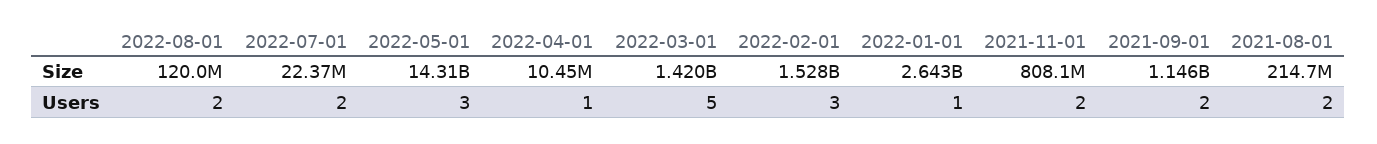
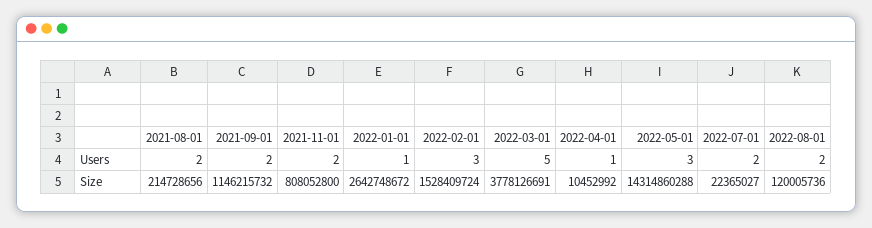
  {
    "2022-08-01": {
      "Size": 120005736,
      "Users": 2
    },
    "2022-07-01": {
      "Size": 22365027,
      "Users": 2
    },
    "2022-05-01": {
      "Size": 14314860288,
      "Users": 3
    },
    "2022-04-01": {
      "Size": 10452992,
      "Users": 1
    },
    "2022-03-01": {
-     "Size": 1420000000,
+     "Size": 3778126691,
      "Users": 5
    },
    "2022-02-01": {
      "Size": 1528409724,
      "Users": 3
    },
    "2022-01-01": {
      "Size": 2642748672,
      "Users": 1
    },
    "2021-11-01": {
      "Size": 808052800,
      "Users": 2
    },
    "2021-09-01": {
      "Size": 1146215732,
      "Users": 2
    },
    "2021-08-01": {
      "Size": 214728656,
      "Users": 2
    }
  }

